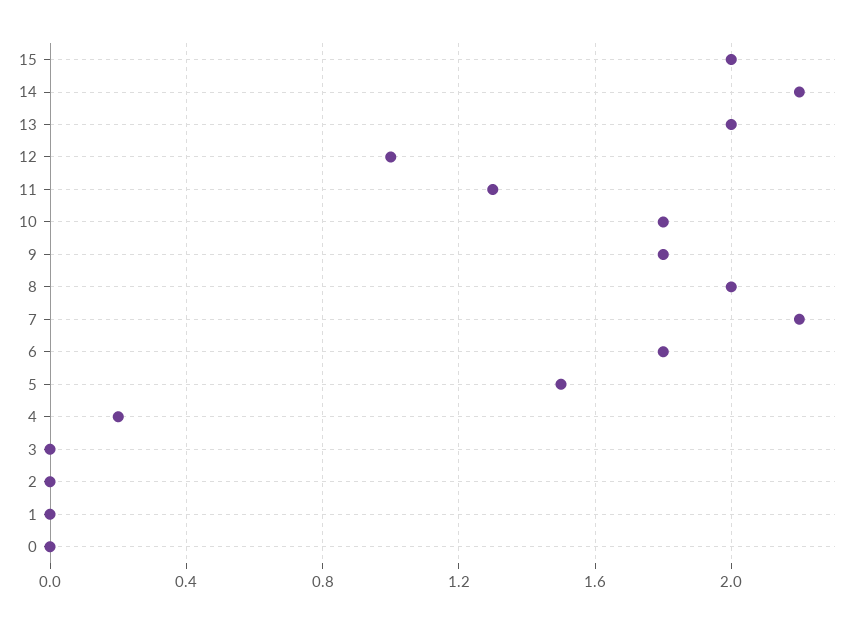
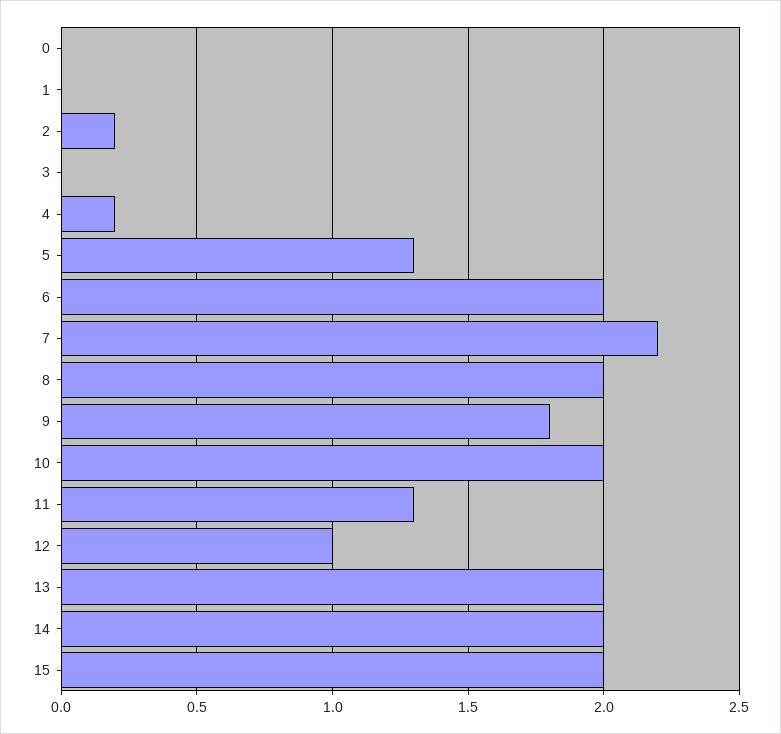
  {
    "15": 2,
-   "14": 2.2,
+   "14": 2,
    "13": 2,
    "12": 1,
    "11": 1.3,
-   "10": 1.8,
+   "10": 2,
    "9": 1.8,
    "8": 2,
    "7": 2.2,
-   "6": 1.8,
+   "6": 2,
-   "5": 1.5,
+   "5": 1.3,
    "4": 0.2,
    "3": 0,
-   "2": 0,
+   "2": 0.2,
    "1": 0,
    "0": 0
  }

